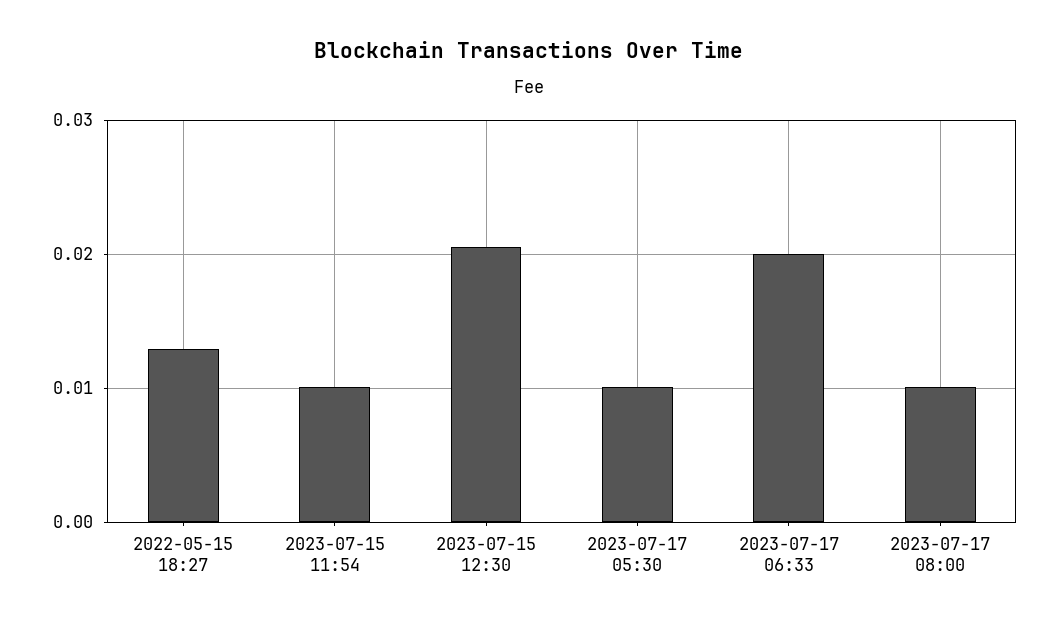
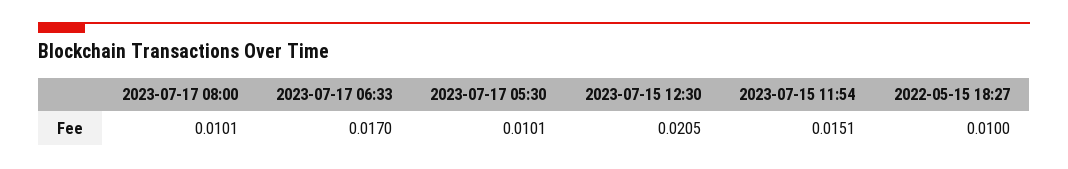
  {
-   "2022-05-15 18:27": 0.013,
+   "2022-05-15 18:27": 0.01,
-   "2023-07-15 11:54": 0.01,
+   "2023-07-15 11:54": 0.0151,
    "2023-07-15 12:30": 0.0205,
    "2023-07-17 05:30": 0.0101,
-   "2023-07-17 06:33": 0.02,
+   "2023-07-17 06:33": 0.017,
    "2023-07-17 08:00": 0.0101
  }

